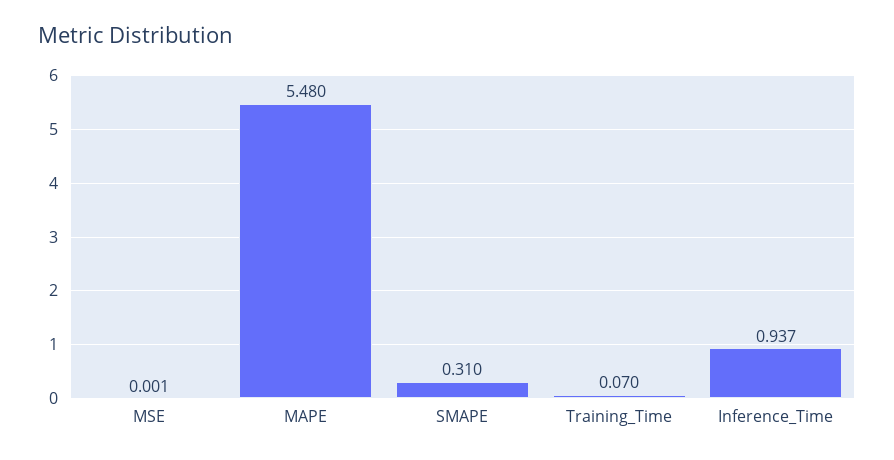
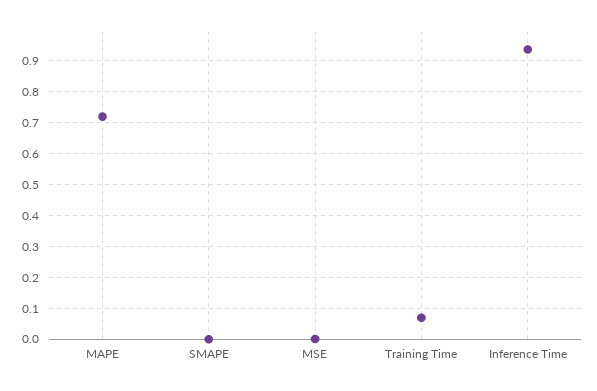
  {
    "MSE": 0.001,
-   "MAPE": 5.48,
+   "MAPE": 0.72,
-   "SMAPE": 0.31,
+   "SMAPE": 0,
    "Training_Time": 0.07,
    "Inference_Time": 0.937
  }

